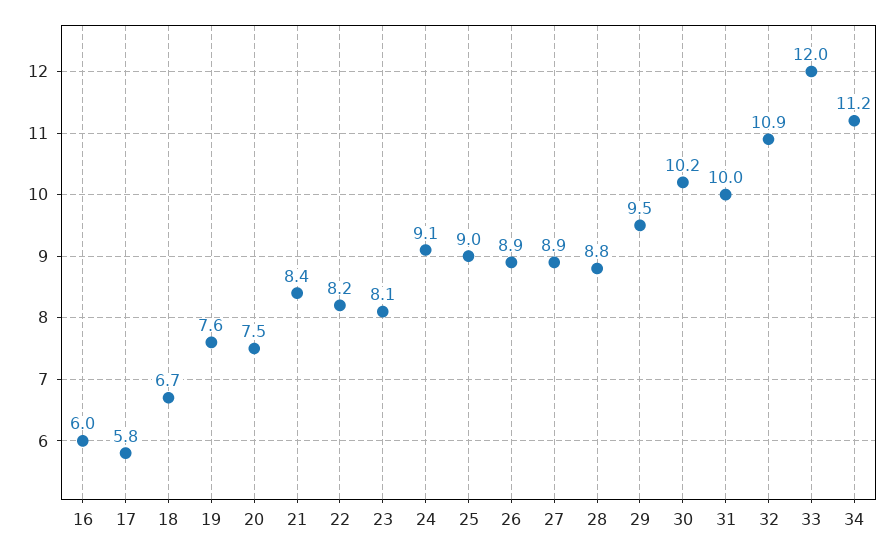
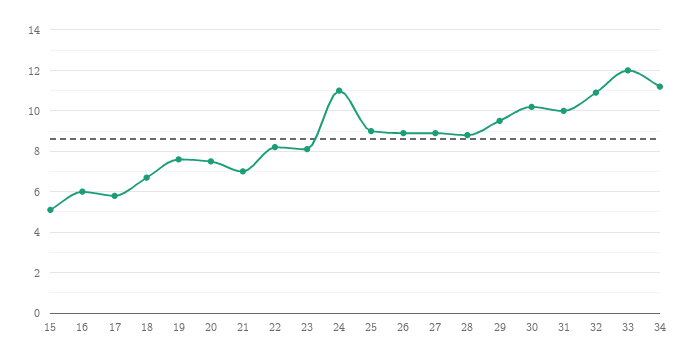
  {
    "16": 6,
    "17": 5.8,
    "18": 6.7,
    "19": 7.6,
    "20": 7.5,
-   "21": 8.4,
+   "21": 7,
    "22": 8.2,
    "23": 8.1,
-   "24": 9.1,
+   "24": 11,
    "25": 9,
    "26": 8.9,
    "27": 8.9,
    "28": 8.8,
    "29": 9.5,
    "30": 10.2,
    "31": 10,
    "32": 10.9,
    "33": 12,
-   "34": 11.2
+   "34": 11.2,
+   "15": 5
  }

